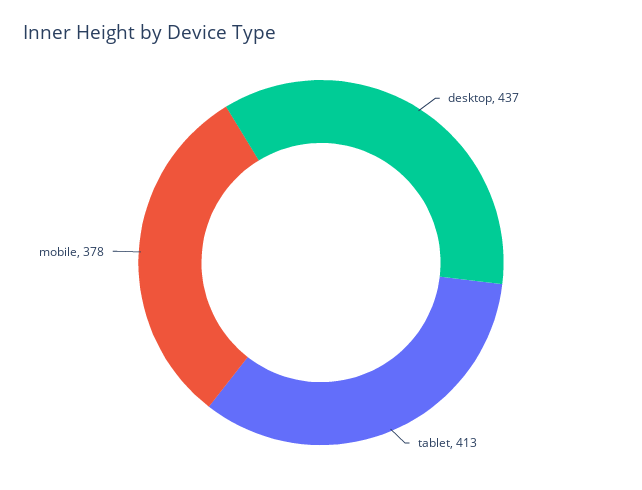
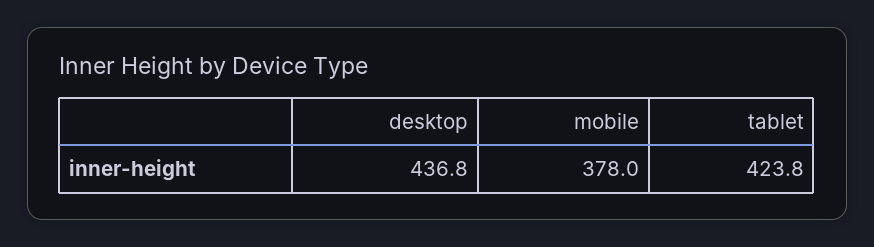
  {
    "desktop": 436.8,
-   "tablet": 413,
+   "tablet": 423.8,
    "mobile": 378
  }

